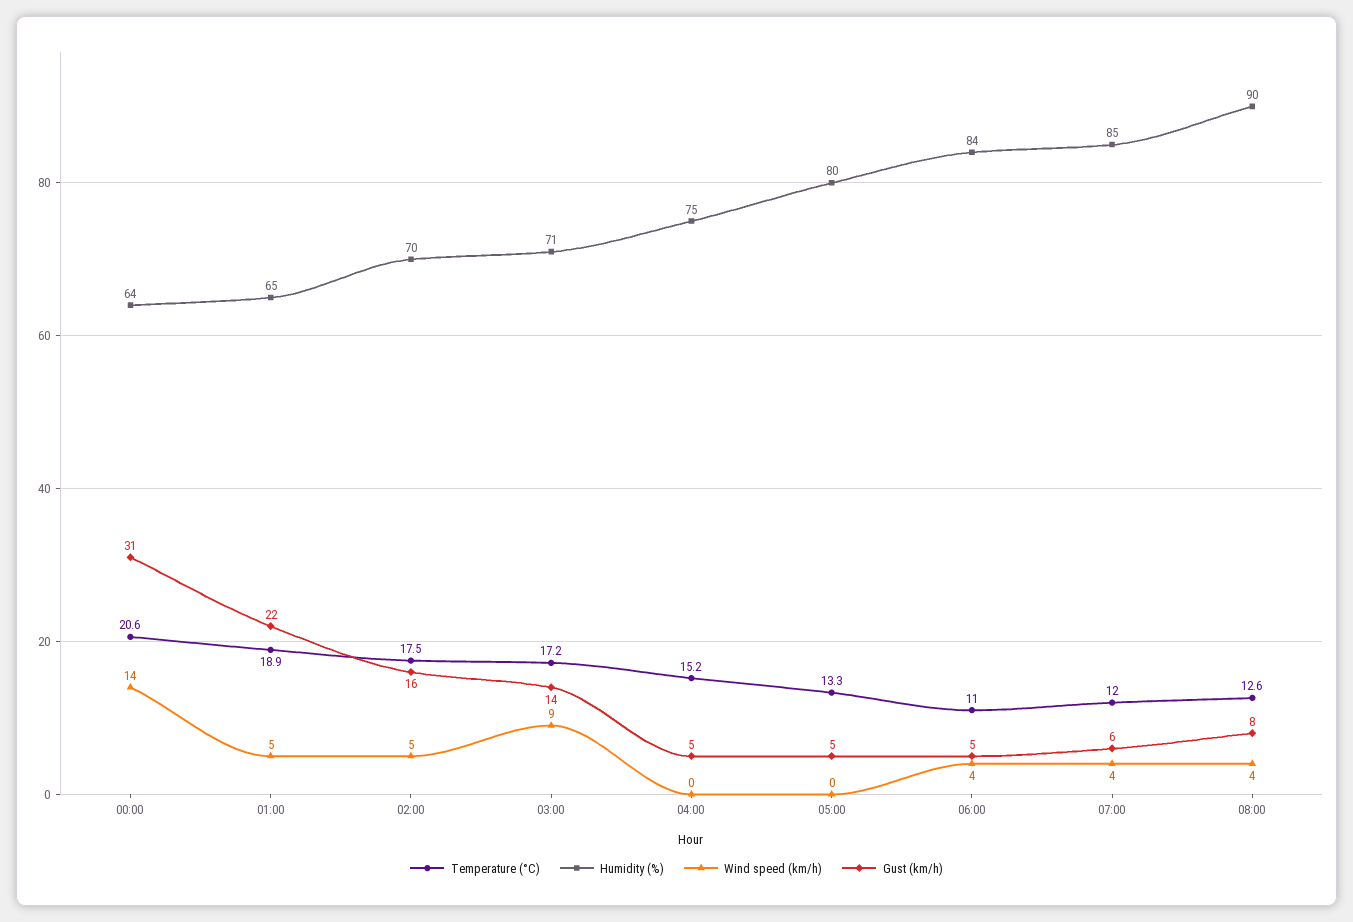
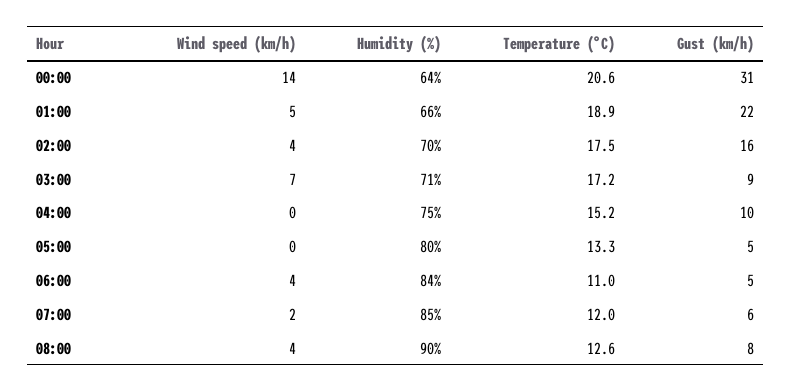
  {
    "Temperature (°C)": {
      "00:00": 20.6,
      "01:00": 18.9,
      "02:00": 17.5,
      "03:00": 17.2,
      "04:00": 15.2,
      "05:00": 13.3,
      "06:00": 11,
      "07:00": 12,
      "08:00": 12.6
    },
    "Humidity (%)": {
      "00:00": 64,
-     "01:00": 65,
+     "01:00": 66,
      "02:00": 70,
      "03:00": 71,
      "04:00": 75,
      "05:00": 80,
      "06:00": 84,
      "07:00": 85,
      "08:00": 90
    },
    "Wind speed (km/h)": {
      "00:00": 14,
      "01:00": 5,
-     "02:00": 5,
+     "02:00": 4,
-     "03:00": 9,
+     "03:00": 7,
      "04:00": 0,
      "05:00": 0,
      "06:00": 4,
-     "07:00": 4,
+     "07:00": 2,
      "08:00": 4
    },
    "Gust (km/h)": {
      "00:00": 31,
      "01:00": 22,
      "02:00": 16,
-     "03:00": 14,
+     "03:00": 9,
-     "04:00": 5,
+     "04:00": 10,
      "05:00": 5,
      "06:00": 5,
      "07:00": 6,
      "08:00": 8
    }
  }

